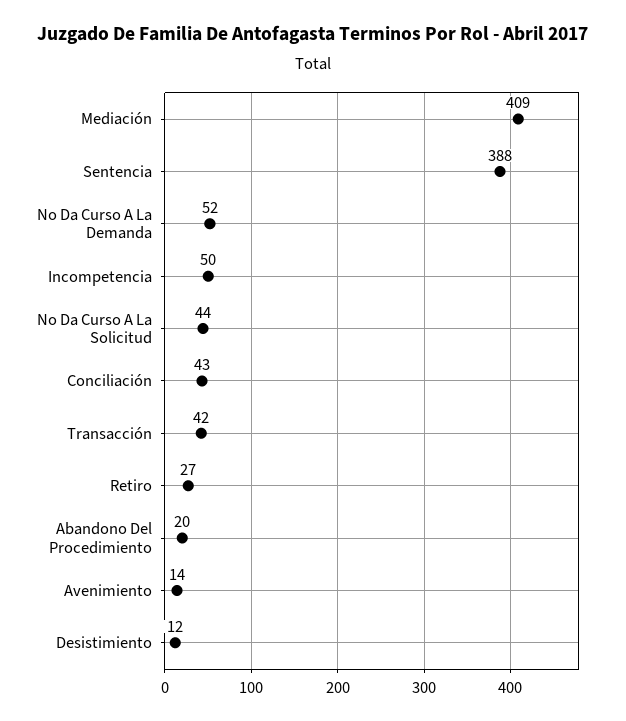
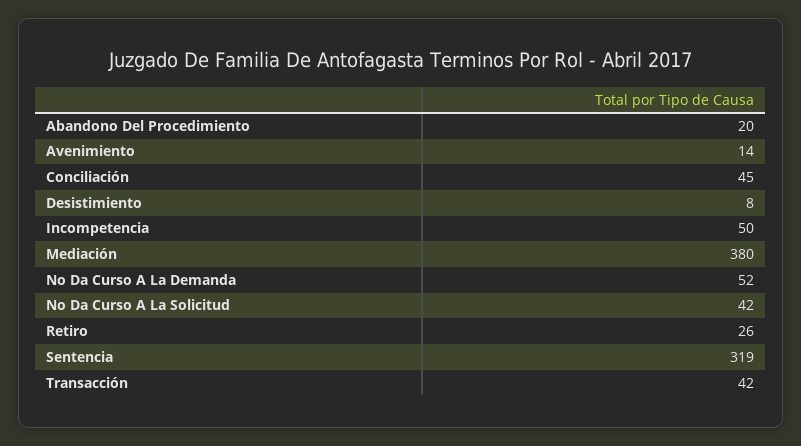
  {
-   "Mediación": 409,
+   "Mediación": 380,
-   "Sentencia": 388,
+   "Sentencia": 319,
    "No Da Curso A La Demanda": 52,
    "Incompetencia": 50,
-   "No Da Curso A La Solicitud": 44,
+   "No Da Curso A La Solicitud": 42,
-   "Conciliación": 43,
+   "Conciliación": 45,
    "Transacción": 42,
-   "Retiro": 27,
+   "Retiro": 26,
    "Abandono Del Procedimiento": 20,
    "Avenimiento": 14,
-   "Desistimiento": 12
+   "Desistimiento": 8
  }

